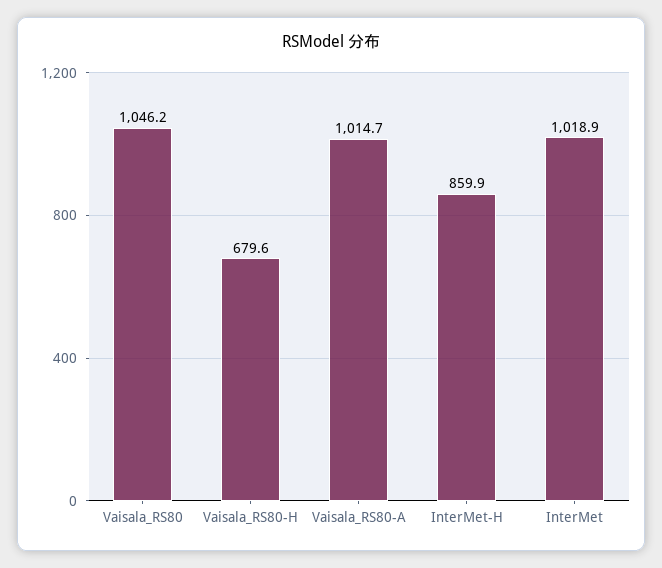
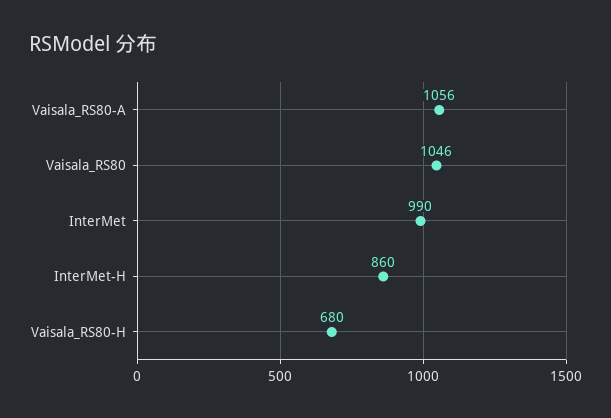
  {
    "Vaisala_RS80": 1046.2,
    "Vaisala_RS80-H": 679.6,
-   "Vaisala_RS80-A": 1014.7,
+   "Vaisala_RS80-A": 1056,
    "InterMet-H": 859.9,
-   "InterMet": 1018.9
+   "InterMet": 990
  }

